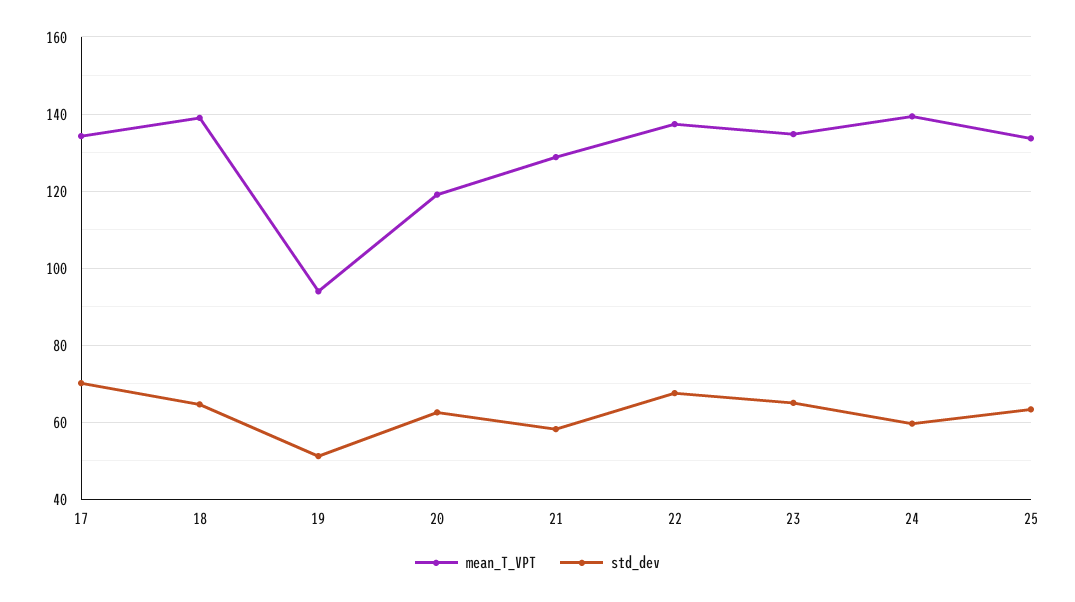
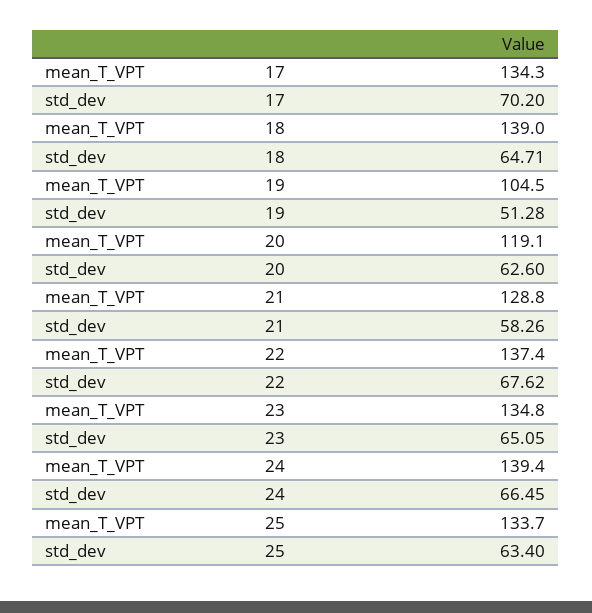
  {
    "mean_T_VPT": {
      "17": 134.3,
      "18": 139,
-     "19": 94,
+     "19": 104.5,
      "20": 119.1,
      "21": 128.8,
      "22": 137.4,
      "23": 134.8,
      "24": 139.4,
      "25": 133.7
    },
    "std_dev": {
      "17": 70.2,
      "18": 64.71,
      "19": 51.28,
      "20": 62.6,
      "21": 58.26,
      "22": 67.62,
      "23": 65.05,
-     "24": 60,
+     "24": 66.45,
      "25": 63.4
    }
  }

